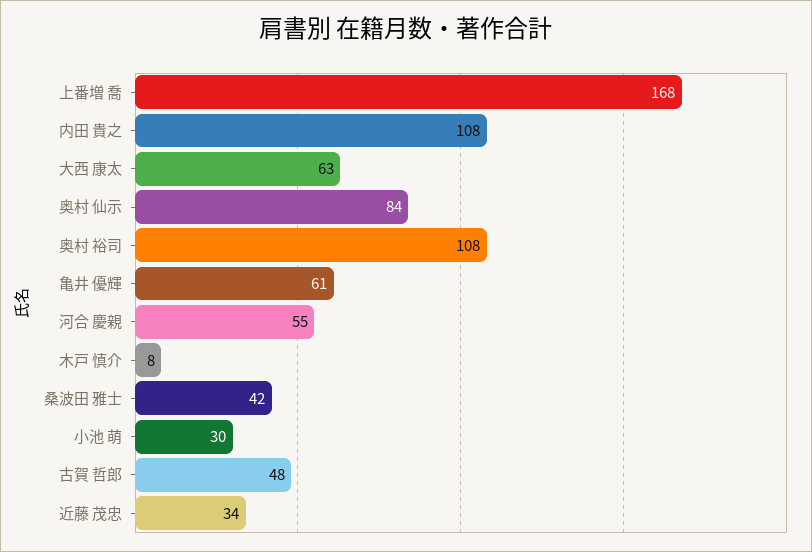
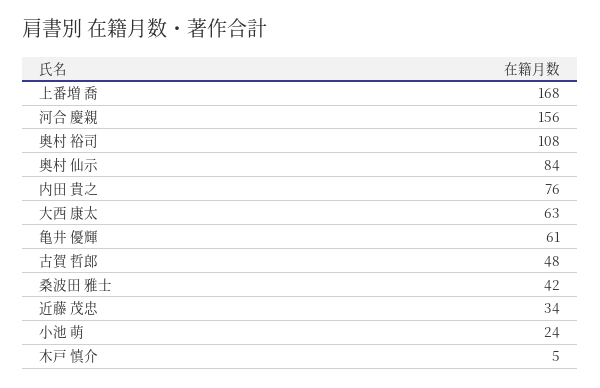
  {
    "上番増 喬": 168,
-   "内田 貴之": 108,
+   "内田 貴之": 76,
    "大西 康太": 63,
    "奥村 仙示": 84,
    "奥村 裕司": 108,
    "亀井 優輝": 61,
-   "河合 慶親": 55,
+   "河合 慶親": 156,
-   "木戸 慎介": 8,
+   "木戸 慎介": 5,
    "桑波田 雅士": 42,
-   "小池 萌": 30,
+   "小池 萌": 24,
    "古賀 哲郎": 48,
    "近藤 茂忠": 34
  }

